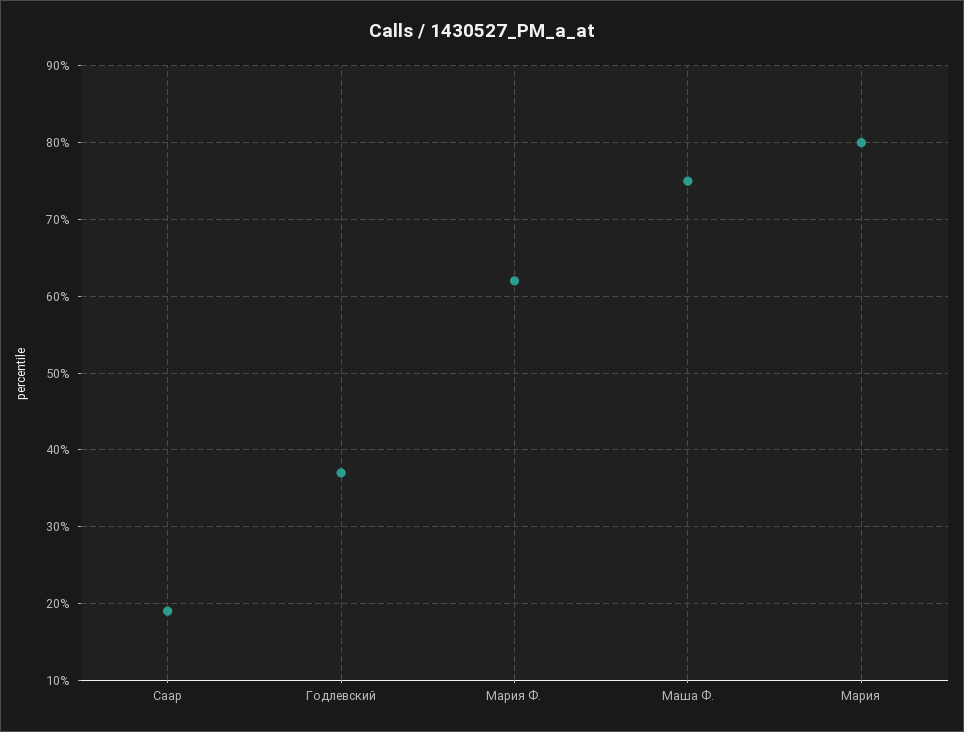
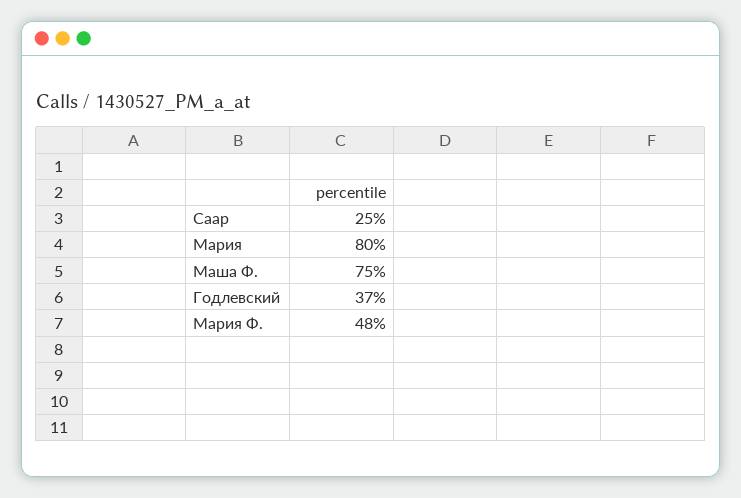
  {
-   "Саар": 19,
+   "Саар": 25,
    "Годлевский": 37,
-   "Мария Ф.": 62,
+   "Мария Ф.": 48,
    "Маша Ф.": 75,
    "Мария": 80
  }

